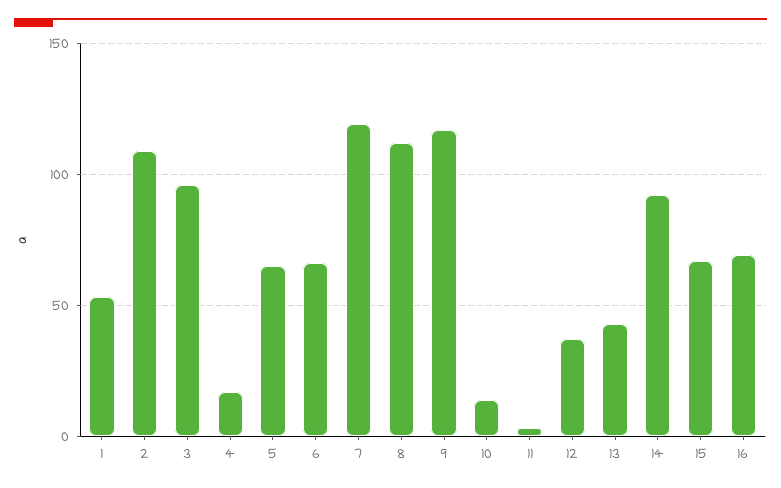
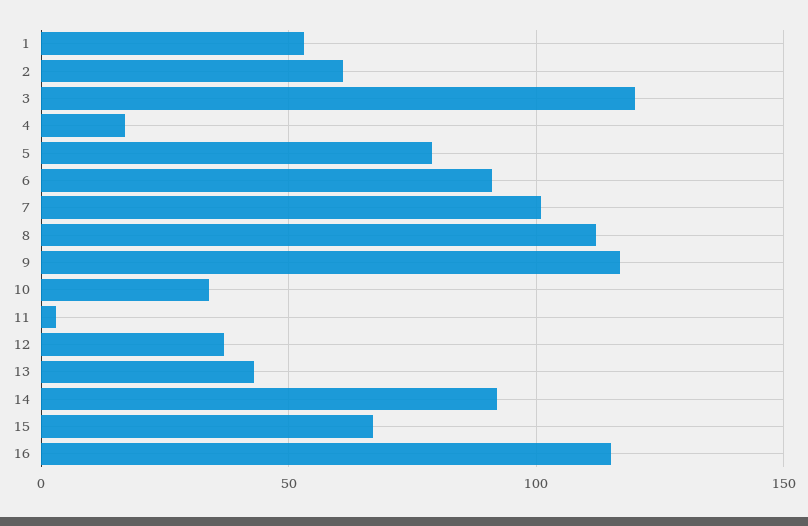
  {
    "1": 55,
-   "2": 110,
+   "2": 60,
-   "3": 95,
+   "3": 120,
    "4": 15,
-   "5": 65,
+   "5": 80,
-   "6": 65,
+   "6": 90,
-   "7": 120,
+   "7": 100,
    "8": 110,
    "9": 115,
-   "10": 15,
+   "10": 35,
    "11": 5,
    "12": 35,
    "13": 45,
    "14": 90,
    "15": 65,
-   "16": 70
+   "16": 115
  }

